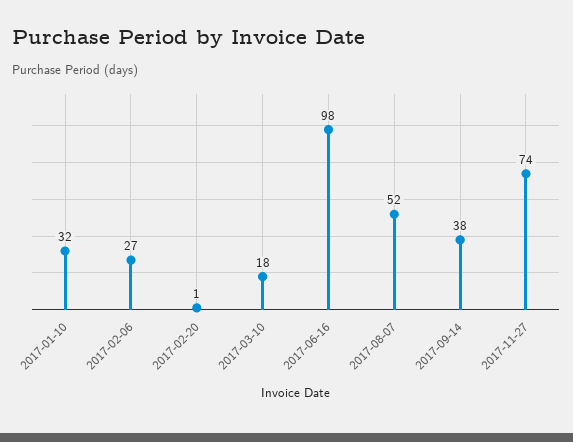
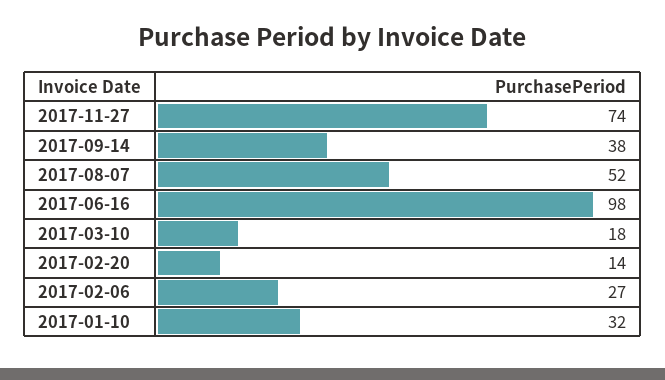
  {
    "2017-01-10": 32,
    "2017-02-06": 27,
-   "2017-02-20": 1,
+   "2017-02-20": 14,
    "2017-03-10": 18,
    "2017-06-16": 98,
    "2017-08-07": 52,
    "2017-09-14": 38,
    "2017-11-27": 74
  }

